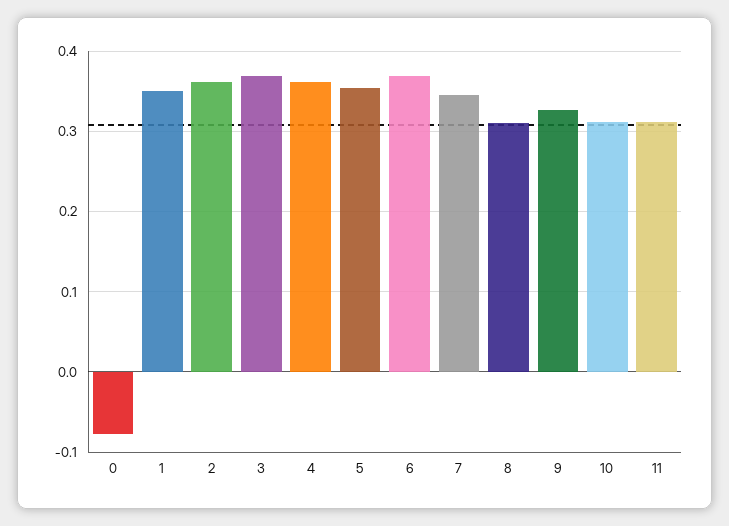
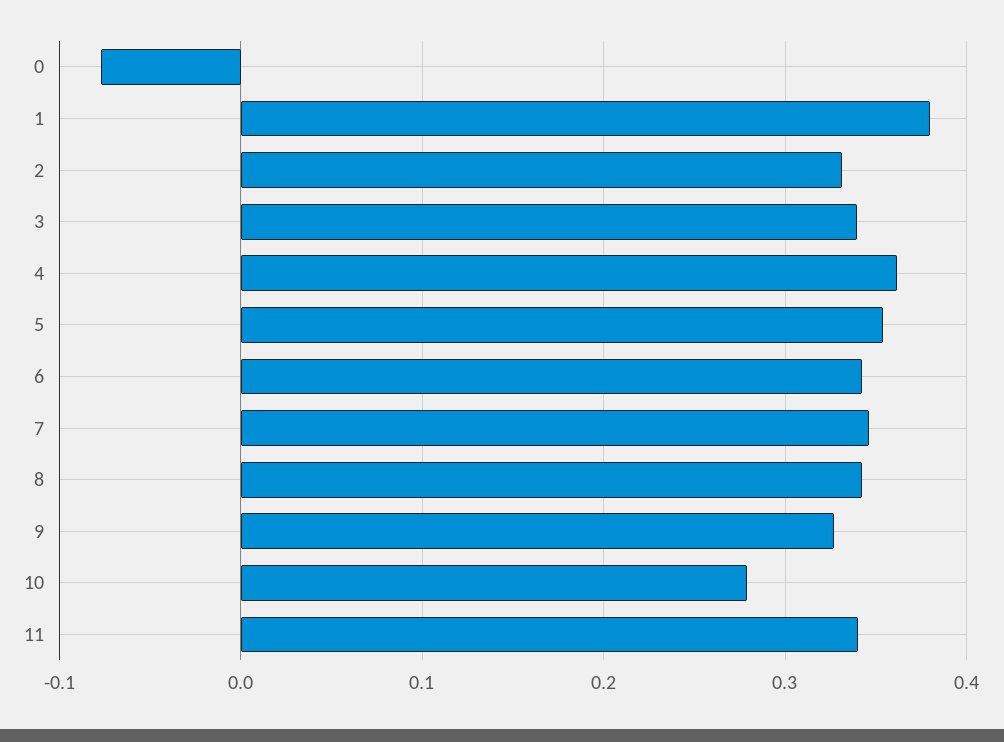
  {
    "0": -0.08,
-   "1": 0.35,
+   "1": 0.38,
-   "2": 0.36,
+   "2": 0.33,
-   "3": 0.37,
+   "3": 0.34,
    "4": 0.36,
    "5": 0.35,
-   "6": 0.37,
+   "6": 0.34,
    "7": 0.35,
-   "8": 0.31,
+   "8": 0.34,
    "9": 0.33,
-   "10": 0.31,
+   "10": 0.28,
-   "11": 0.31
+   "11": 0.34
  }

